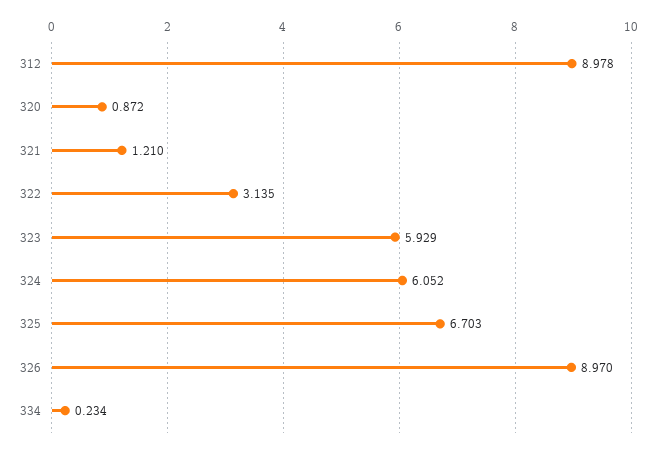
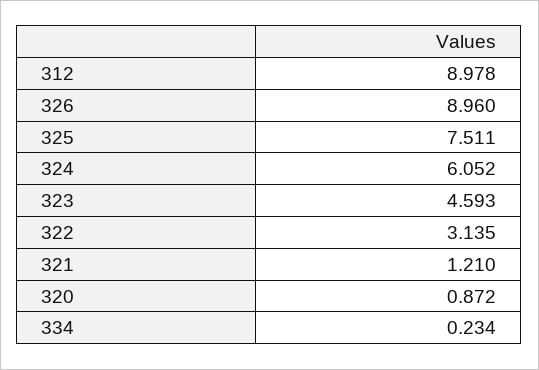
  {
    "312": 8.978,
    "320": 0.872,
    "321": 1.21,
    "322": 3.135,
-   "323": 5.929,
+   "323": 4.593,
    "324": 6.052,
-   "325": 6.703,
+   "325": 7.511,
-   "326": 8.97,
+   "326": 8.96,
    "334": 0.234
  }

